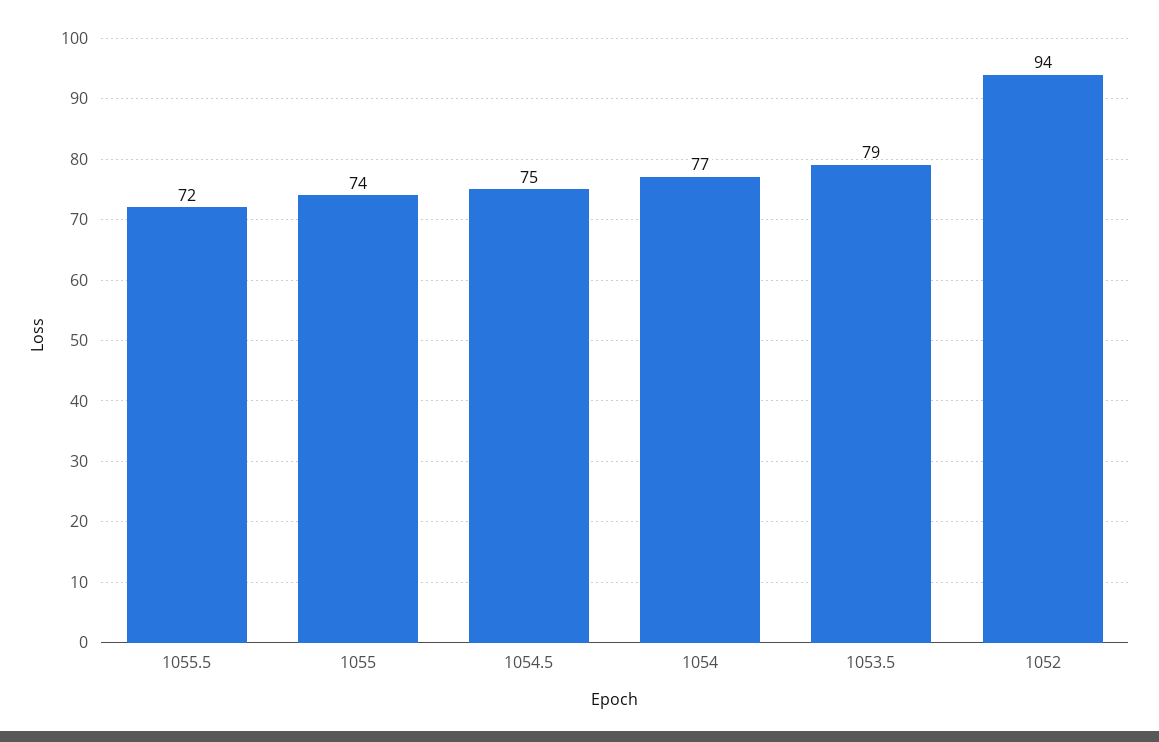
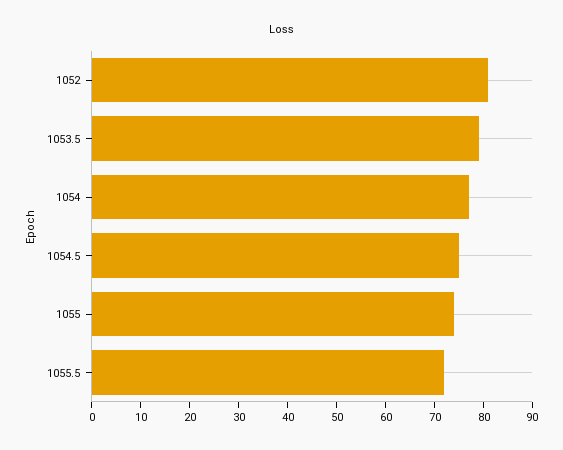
  {
    "1055.5": 72,
    "1055": 74,
    "1054.5": 75,
    "1054": 77,
    "1053.5": 79,
-   "1052": 94
+   "1052": 80
  }

